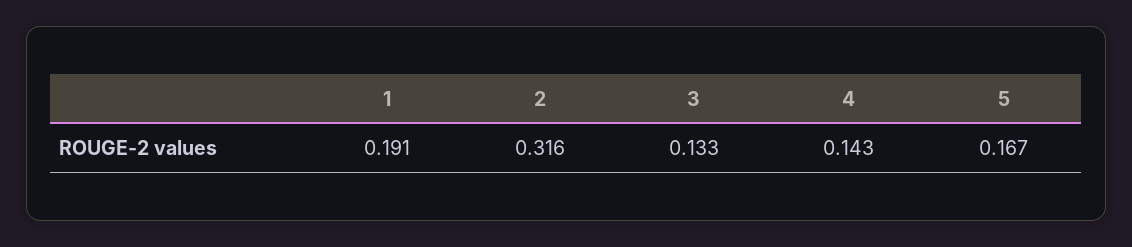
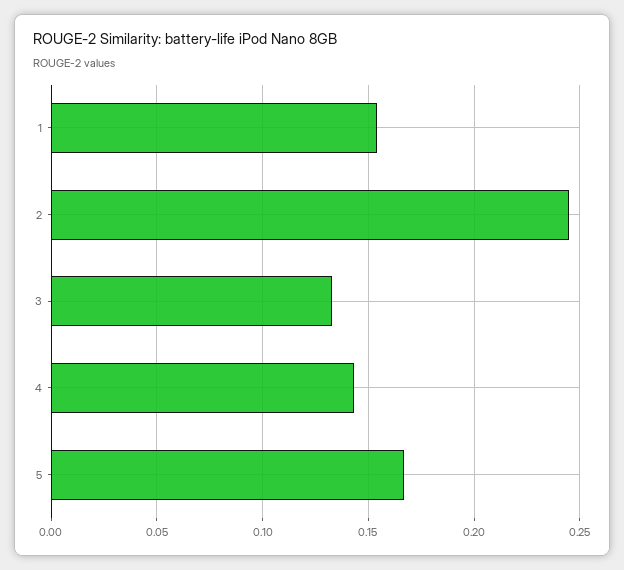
  {
-   "1": 0.191,
+   "1": 0.155,
-   "2": 0.316,
+   "2": 0.245,
    "3": 0.133,
    "4": 0.143,
    "5": 0.167
  }

